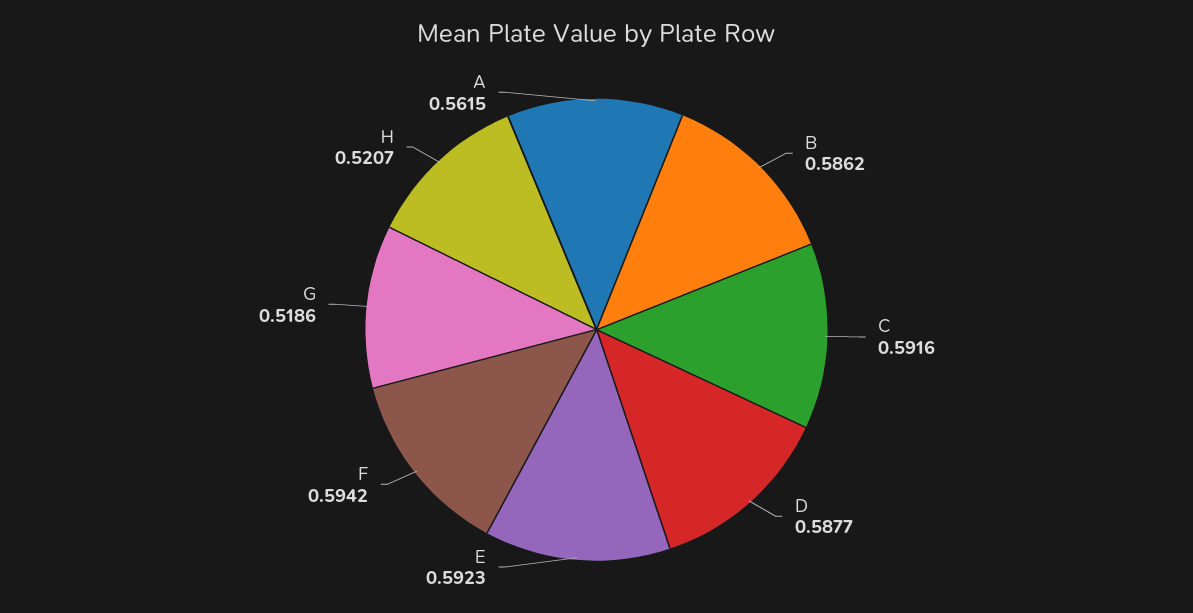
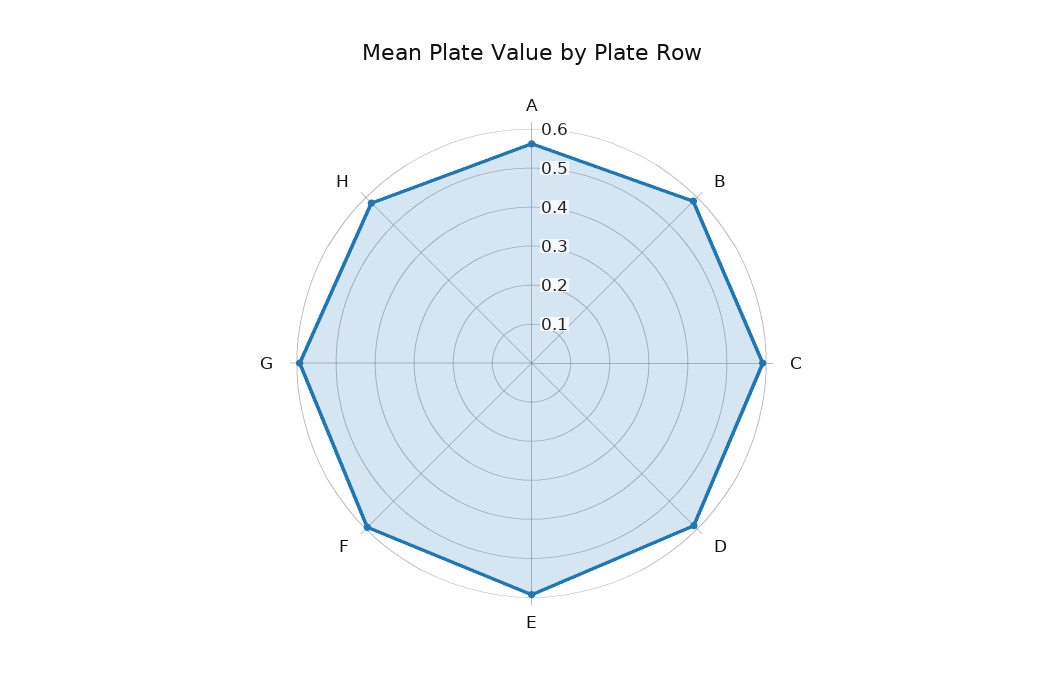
  {
    "B": 0.5862,
    "C": 0.5916,
    "D": 0.5877,
    "E": 0.5923,
    "F": 0.5942,
-   "G": 0.5186,
+   "G": 0.6,
-   "H": 0.5207,
+   "H": 0.575,
    "A": 0.5615
  }

